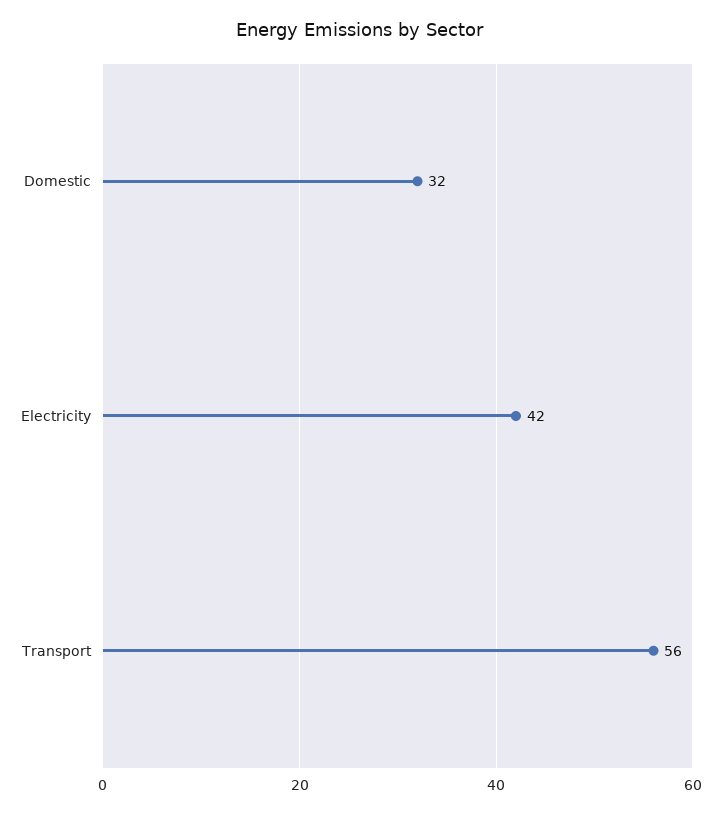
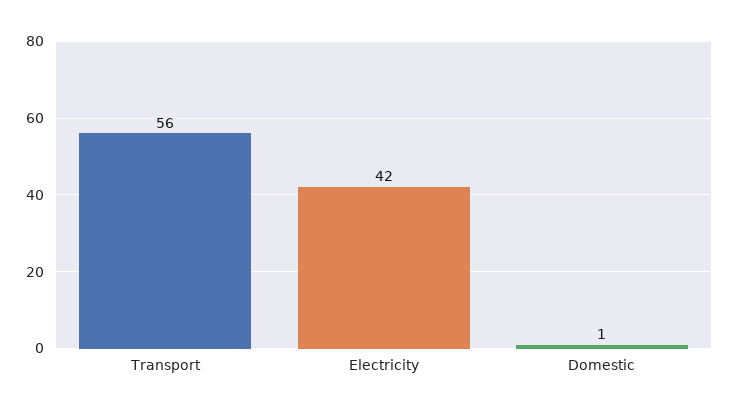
  {
-   "Domestic": 32,
+   "Domestic": 1,
    "Electricity": 42,
    "Transport": 56
  }

